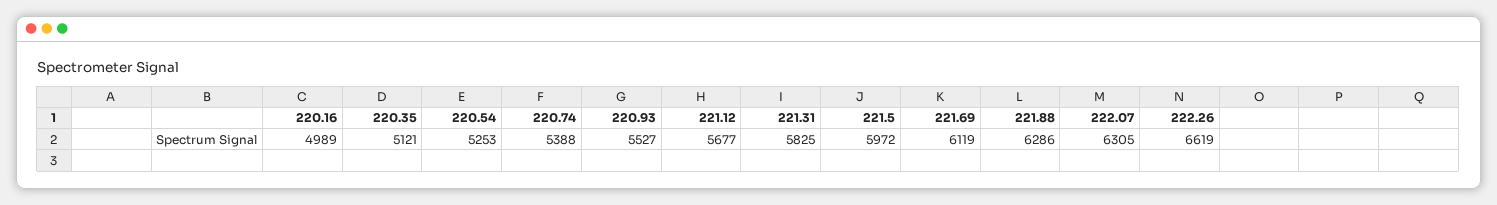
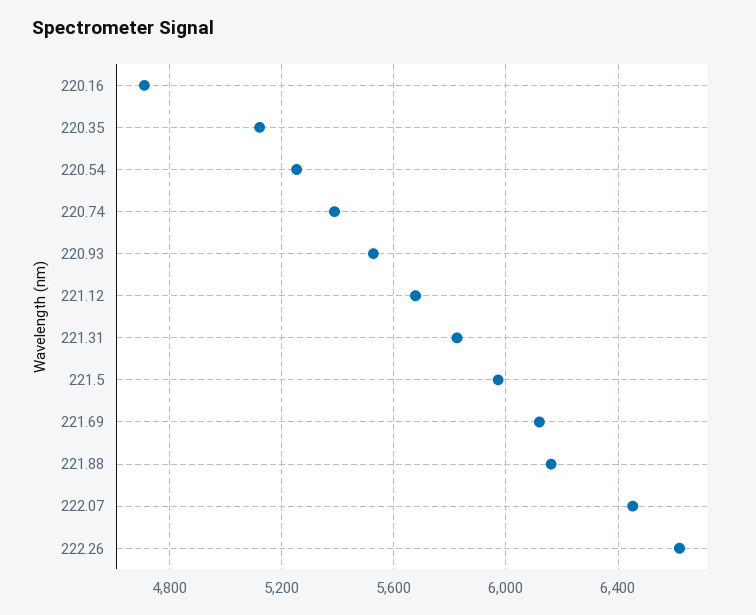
  {
-   "220.16": 4989,
+   "220.16": 4700,
    "220.35": 5121,
    "220.54": 5253,
    "220.74": 5388,
    "220.93": 5527,
    "221.12": 5677,
    "221.31": 5825,
    "221.5": 5972,
    "221.69": 6119,
-   "221.88": 6286,
+   "221.88": 6150,
-   "222.07": 6305,
+   "222.07": 6450,
    "222.26": 6619
  }

